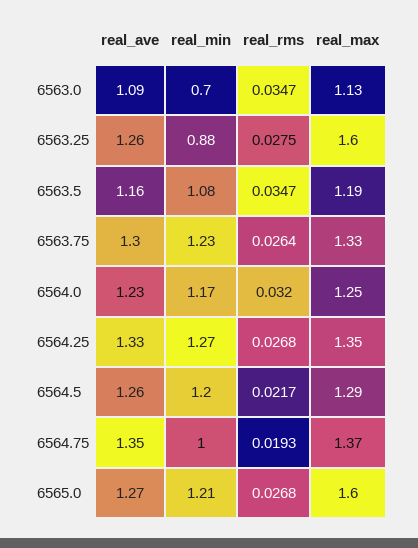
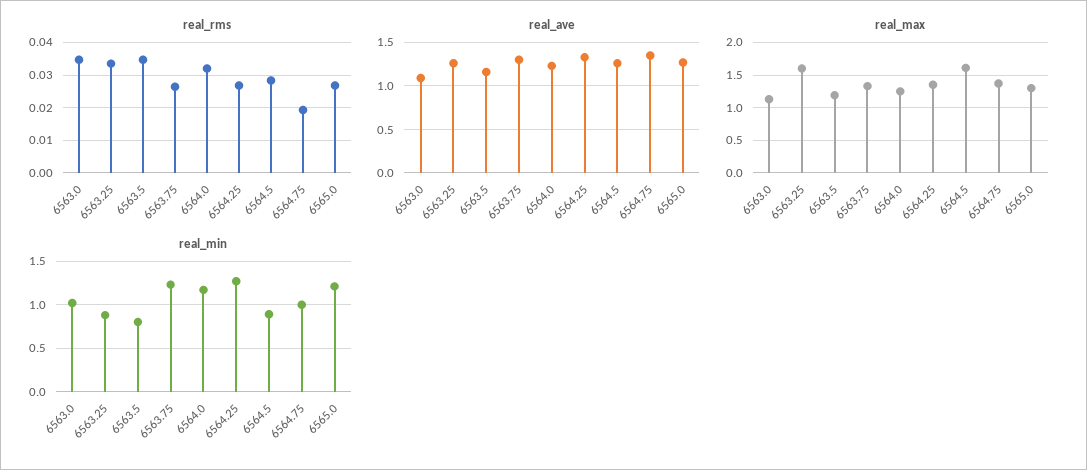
  {
    "real_ave": {
      "6563.0": 1.09,
      "6563.25": 1.26,
      "6563.5": 1.16,
      "6563.75": 1.3,
      "6564.0": 1.23,
      "6564.25": 1.33,
      "6564.5": 1.26,
      "6564.75": 1.35,
      "6565.0": 1.27
    },
    "real_min": {
-     "6563.0": 0.7,
+     "6563.0": 1,
      "6563.25": 0.88,
-     "6563.5": 1.08,
+     "6563.5": 0.8,
      "6563.75": 1.23,
      "6564.0": 1.17,
      "6564.25": 1.27,
-     "6564.5": 1.2,
+     "6564.5": 0.9,
      "6564.75": 1,
      "6565.0": 1.21
    },
    "real_rms": {
      "6563.0": 0.0347,
-     "6563.25": 0.0275,
+     "6563.25": 0.034,
      "6563.5": 0.0347,
      "6563.75": 0.0264,
      "6564.0": 0.032,
      "6564.25": 0.0268,
-     "6564.5": 0.0217,
+     "6564.5": 0.028,
      "6564.75": 0.0193,
      "6565.0": 0.0268
    },
    "real_max": {
      "6563.0": 1.13,
      "6563.25": 1.6,
      "6563.5": 1.19,
      "6563.75": 1.33,
      "6564.0": 1.25,
      "6564.25": 1.35,
-     "6564.5": 1.29,
+     "6564.5": 1.6,
      "6564.75": 1.37,
-     "6565.0": 1.6
+     "6565.0": 1.3
    }
  }

